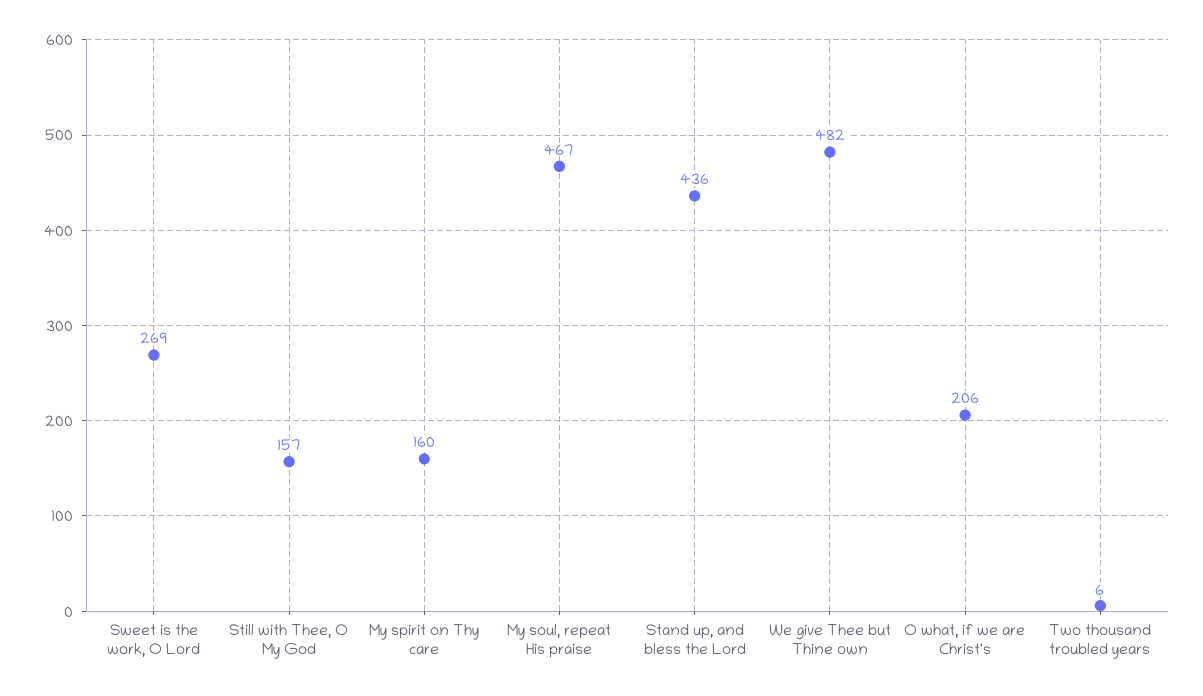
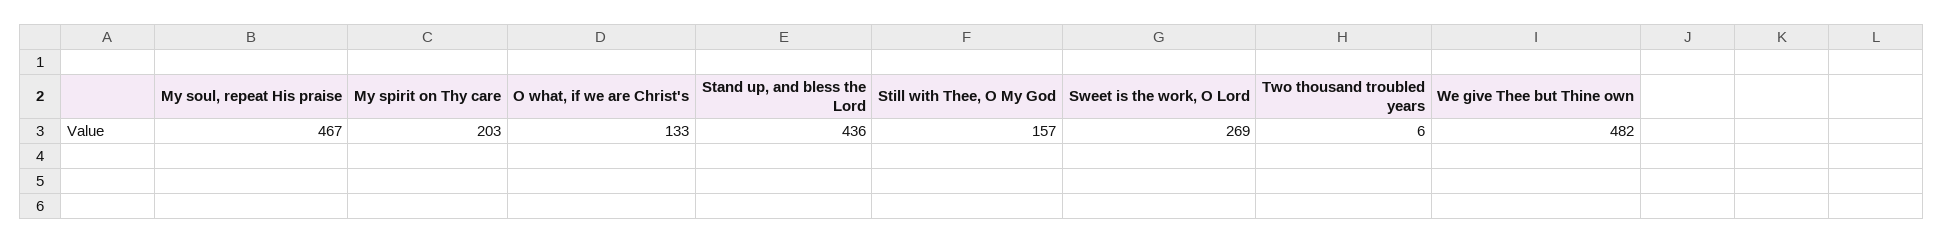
  {
    "Sweet is the work, O Lord": 269,
    "Still with Thee, O My God": 157,
-   "My spirit on Thy care": 160,
+   "My spirit on Thy care": 203,
    "My soul, repeat His praise": 467,
    "Stand up, and bless the Lord": 436,
    "We give Thee but Thine own": 482,
-   "O what, if we are Christ's": 206,
+   "O what, if we are Christ's": 133,
    "Two thousand troubled years": 6
  }

